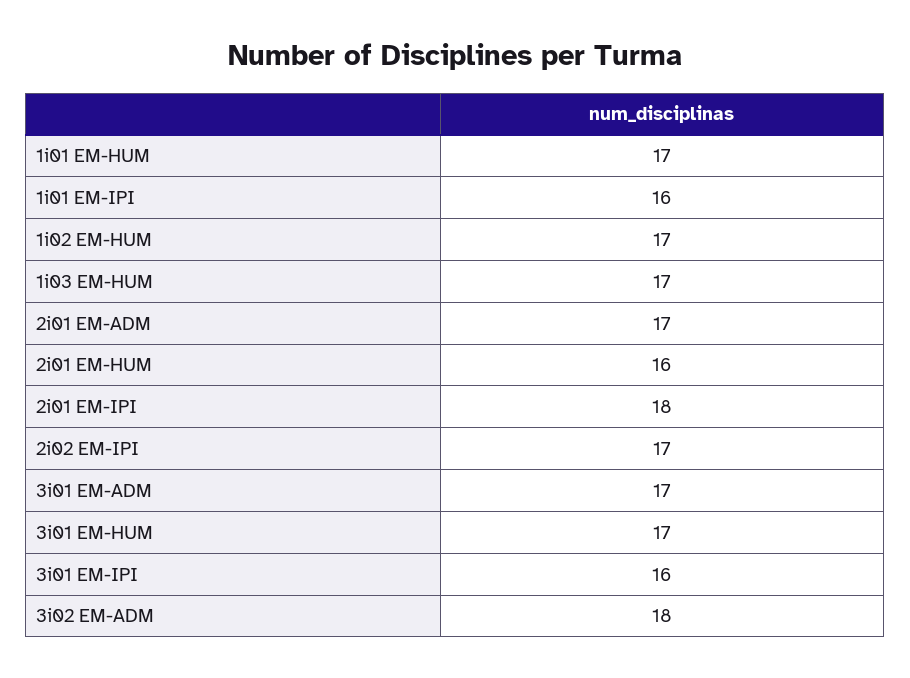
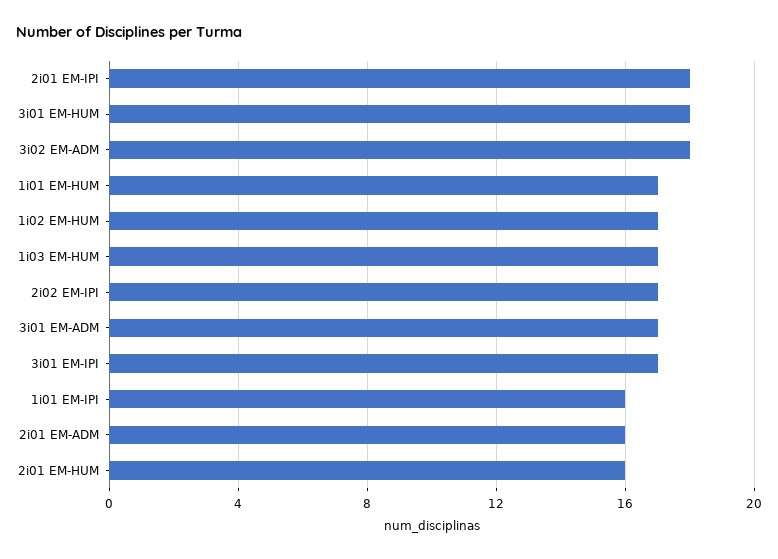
  {
    "1i01 EM-HUM": 17,
    "1i01 EM-IPI": 16,
    "1i02 EM-HUM": 17,
    "1i03 EM-HUM": 17,
-   "2i01 EM-ADM": 17,
+   "2i01 EM-ADM": 16,
    "2i01 EM-HUM": 16,
    "2i01 EM-IPI": 18,
    "2i02 EM-IPI": 17,
    "3i01 EM-ADM": 17,
-   "3i01 EM-HUM": 17,
+   "3i01 EM-HUM": 18,
-   "3i01 EM-IPI": 16,
+   "3i01 EM-IPI": 17,
    "3i02 EM-ADM": 18
  }

